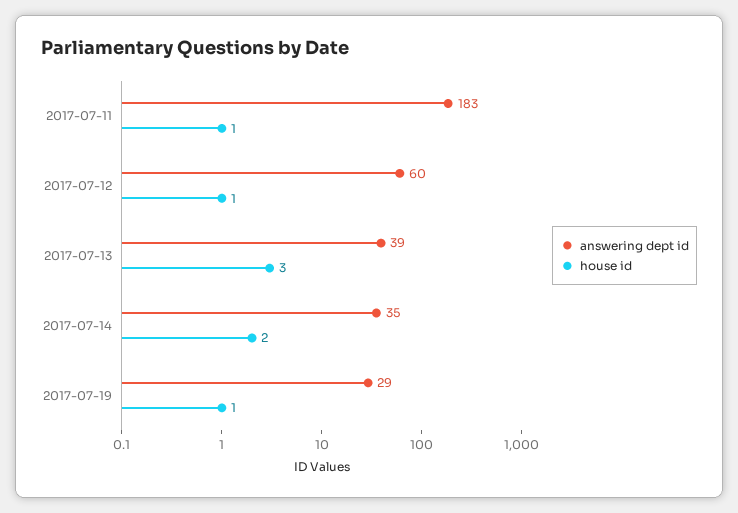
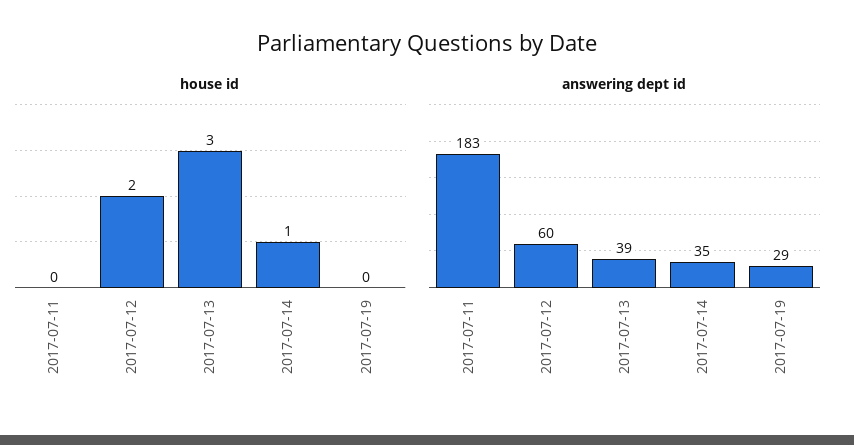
  {
    "answering dept id": {
      "2017-07-11": 183,
      "2017-07-12": 60,
      "2017-07-13": 39,
      "2017-07-14": 35,
      "2017-07-19": 29
    },
    "house id": {
-     "2017-07-11": 1,
+     "2017-07-11": 0,
-     "2017-07-12": 1,
+     "2017-07-12": 2,
      "2017-07-13": 3,
-     "2017-07-14": 2,
+     "2017-07-14": 1,
-     "2017-07-19": 1
+     "2017-07-19": 0
    }
  }

